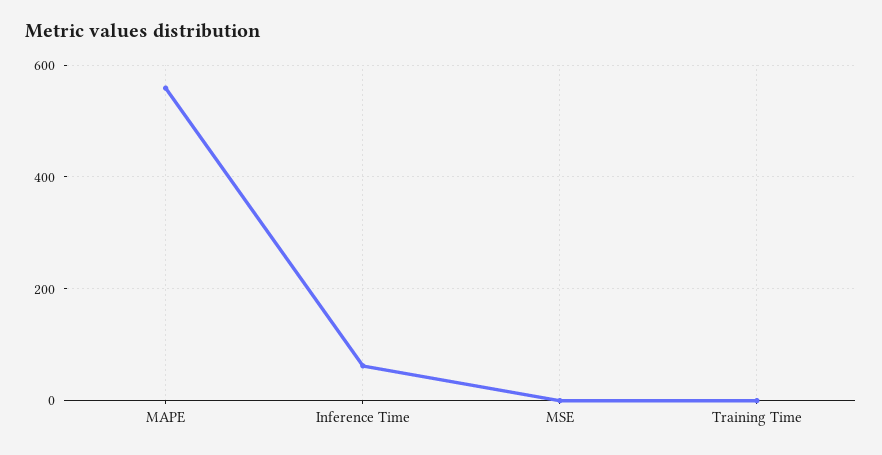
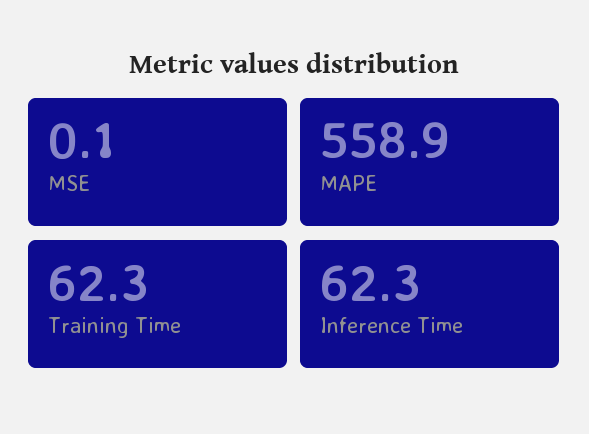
  {
    "MAPE": 558.9,
    "Inference Time": 62.3,
    "MSE": 0.1,
-   "Training Time": 0
+   "Training Time": 62.3
  }

